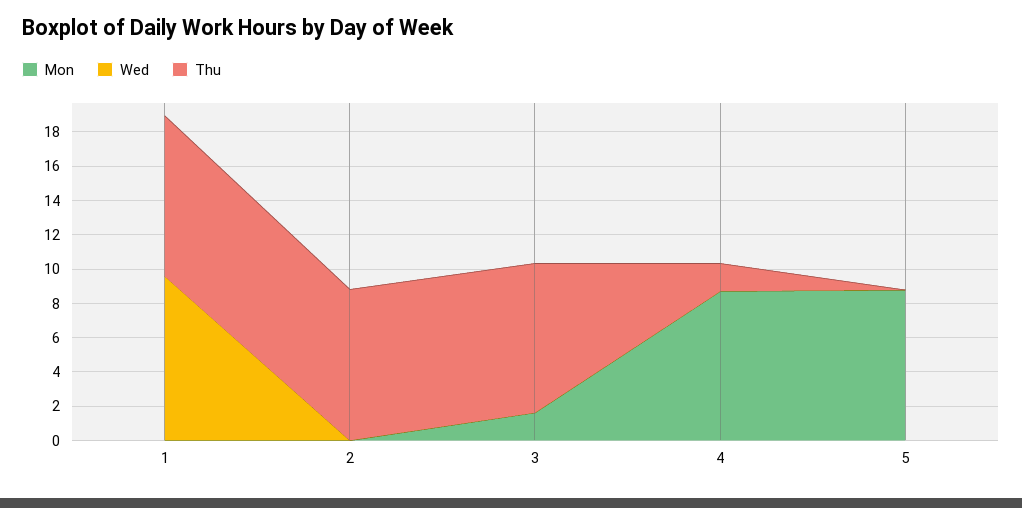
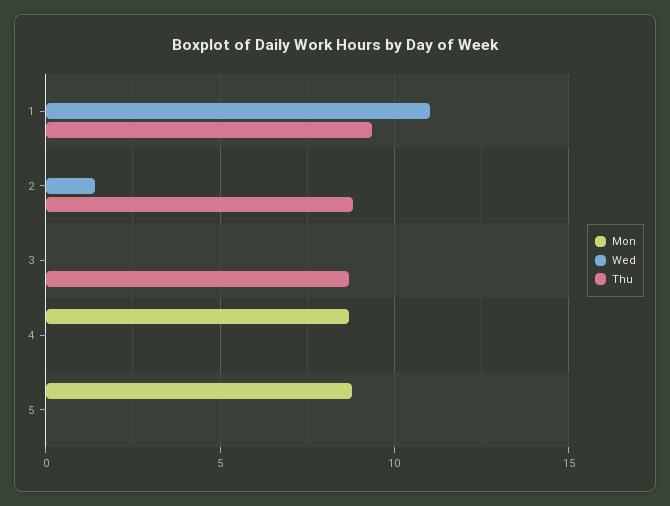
  {
    "Mon": {
      "1": 0,
      "2": 0,
-     "3": 1.5,
+     "3": 0,
      "4": 8.5,
      "5": 9
    },
    "Wed": {
-     "1": 9.5,
+     "1": 11,
-     "2": 0,
+     "2": 1.5,
      "3": 0,
      "4": 0,
      "5": 0
    },
    "Thu": {
      "1": 9.5,
      "2": 9,
      "3": 8.5,
-     "4": 1.5,
+     "4": 0,
      "5": 0
    }
  }

